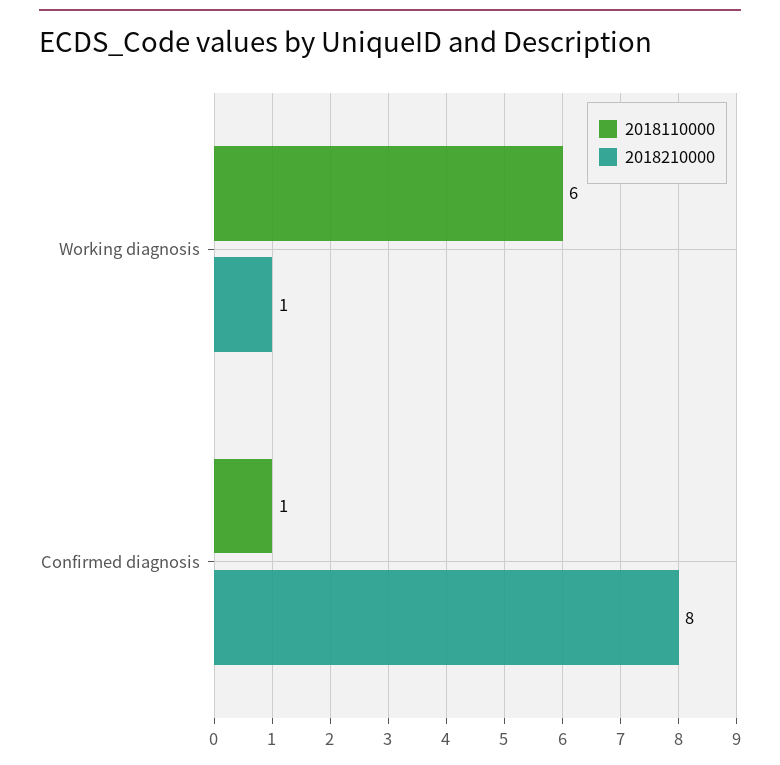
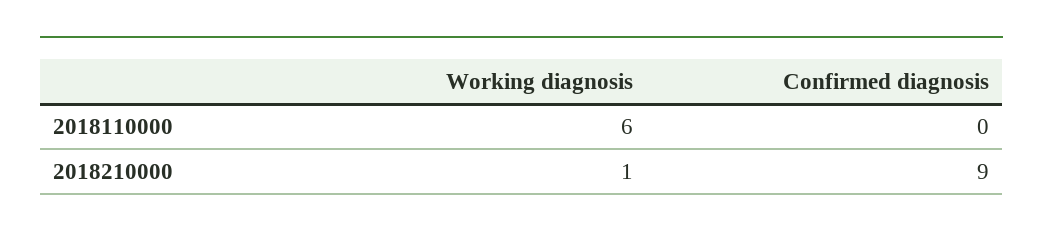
  {
    "2018110000": {
      "Working diagnosis": 6,
-     "Confirmed diagnosis": 1
+     "Confirmed diagnosis": 0
    },
    "2018210000": {
      "Working diagnosis": 1,
-     "Confirmed diagnosis": 8
+     "Confirmed diagnosis": 9
    }
  }

